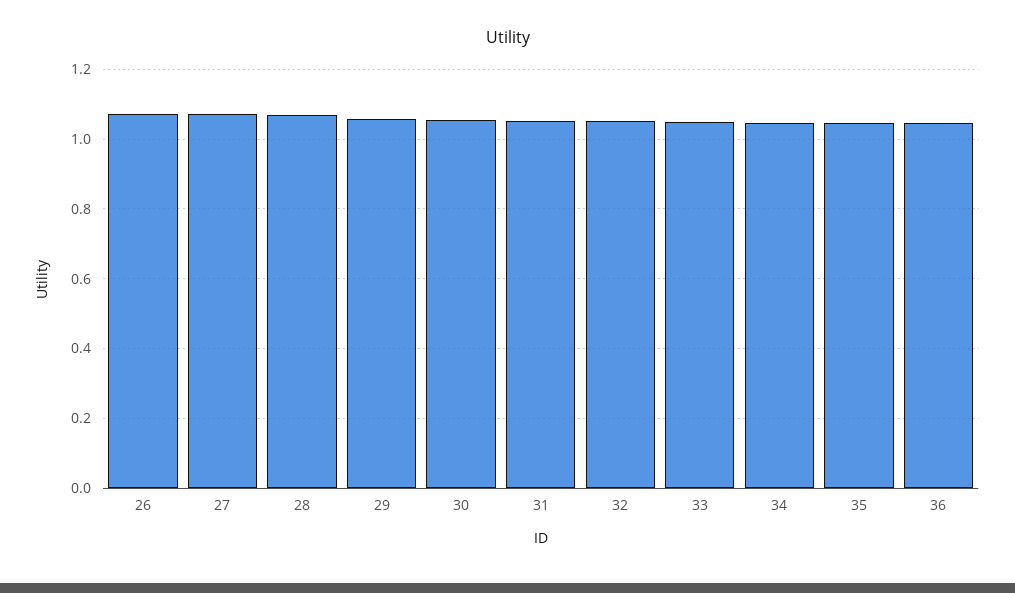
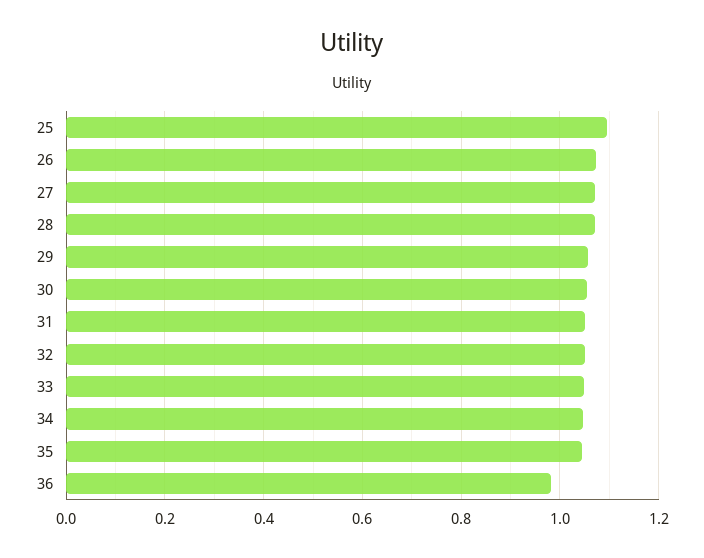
  {
    "26": 1.08,
    "27": 1.08,
    "28": 1.08,
    "29": 1.06,
    "30": 1.06,
    "31": 1.06,
    "32": 1.06,
    "33": 1.04,
    "34": 1.04,
    "35": 1.04,
-   "36": 1.04
+   "36": 0.98,
+   "25": 1.1
  }

